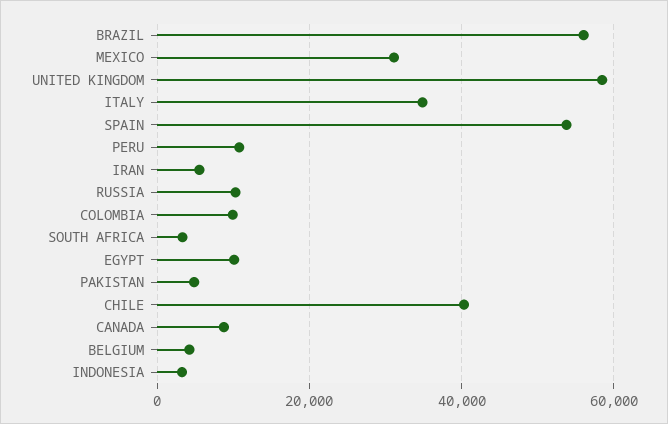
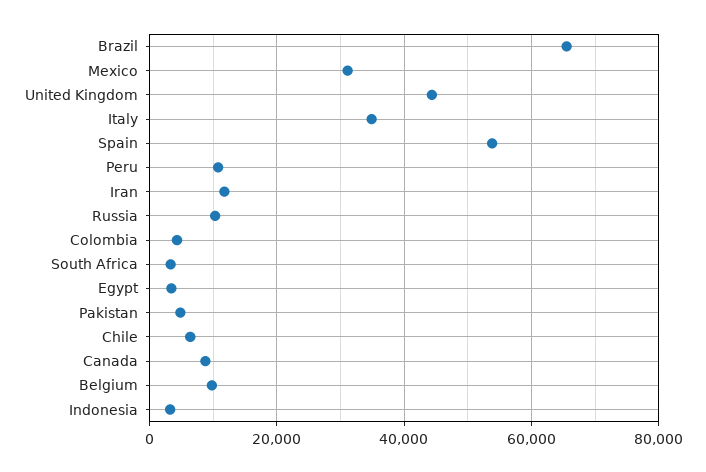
  {
-   "BRAZIL": 56000,
+   "BRAZIL": 66000,
    "MEXICO": 32000,
-   "UNITED KINGDOM": 58000,
+   "UNITED KINGDOM": 44000,
    "ITALY": 34000,
    "SPAIN": 54000,
    "PERU": 10000,
-   "IRAN": 6000,
+   "IRAN": 12000,
    "RUSSIA": 10000,
-   "COLOMBIA": 10000,
+   "COLOMBIA": 4000,
    "SOUTH AFRICA": 4000,
-   "EGYPT": 10000,
+   "EGYPT": 4000,
    "PAKISTAN": 4000,
-   "CHILE": 40000,
+   "CHILE": 6000,
    "CANADA": 8000,
-   "BELGIUM": 4000,
+   "BELGIUM": 10000,
    "INDONESIA": 4000
  }

